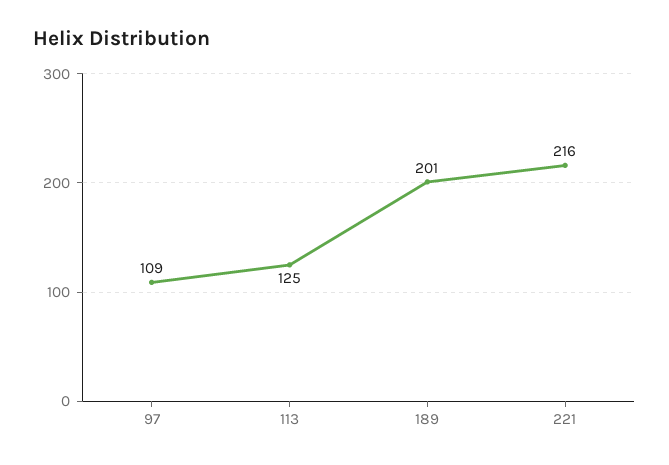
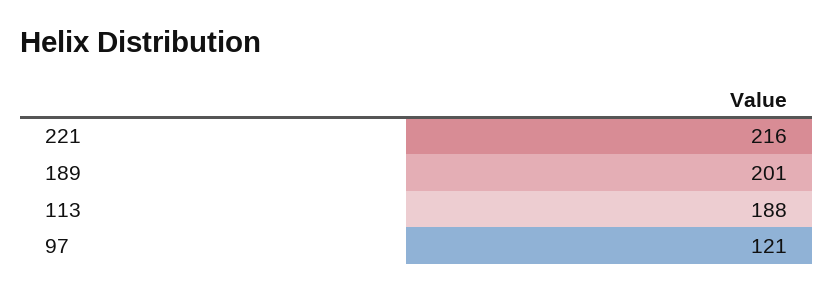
  {
-   "97": 109,
+   "97": 121,
-   "113": 125,
+   "113": 188,
    "189": 201,
    "221": 216
  }

